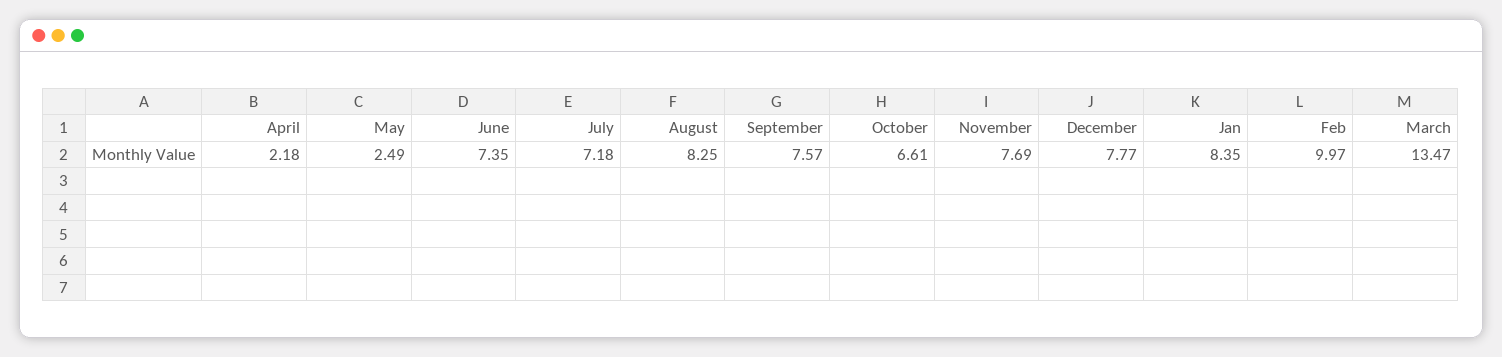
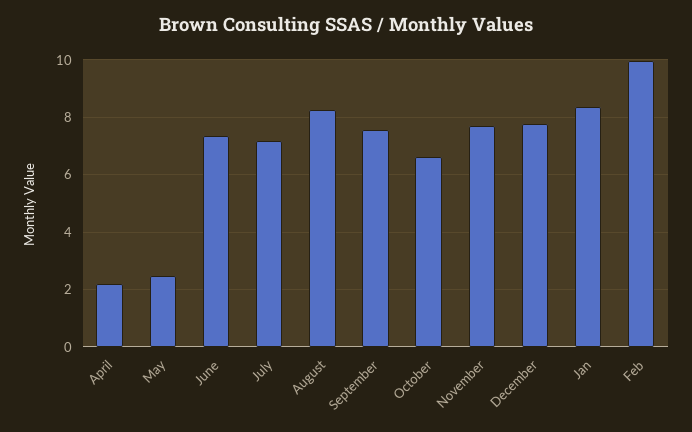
  {
    "April": 2.18,
    "May": 2.49,
    "June": 7.35,
    "July": 7.18,
    "August": 8.25,
    "September": 7.57,
    "October": 6.61,
    "November": 7.69,
    "December": 7.77,
    "Jan": 8.35,
-   "Feb": 9.97,
+   "Feb": 9.97
-   "March": 13.47
  }

